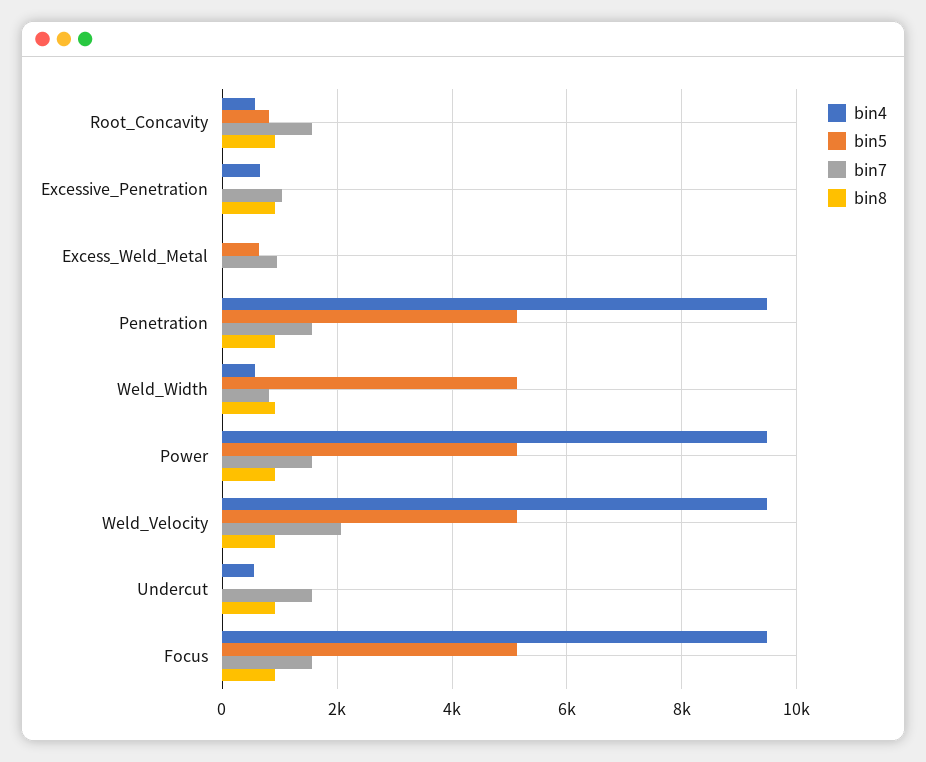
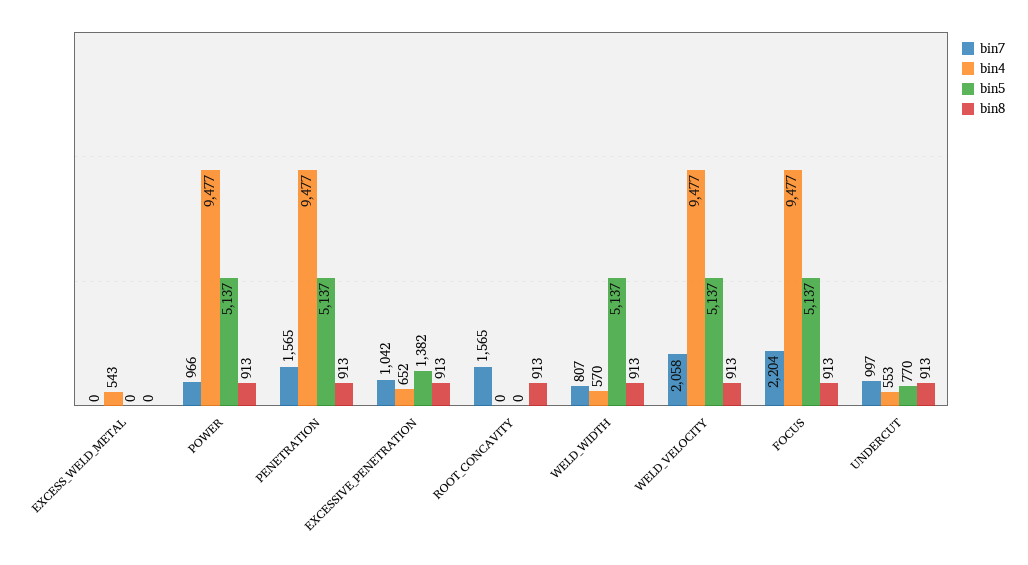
  {
    "bin4": {
-     "Root_Concavity": 600,
+     "Root_Concavity": 0,
      "Excessive_Penetration": 652,
-     "Excess_Weld_Metal": 0,
+     "Excess_Weld_Metal": 543,
      "Penetration": 9477,
      "Weld_Width": 570,
      "Power": 9477,
      "Weld_Velocity": 9477,
      "Undercut": 553,
      "Focus": 9477
    },
    "bin5": {
-     "Root_Concavity": 800,
+     "Root_Concavity": 0,
-     "Excessive_Penetration": 0,
+     "Excessive_Penetration": 1382,
-     "Excess_Weld_Metal": 600,
+     "Excess_Weld_Metal": 0,
      "Penetration": 5137,
      "Weld_Width": 5137,
      "Power": 5137,
      "Weld_Velocity": 5137,
-     "Undercut": 0,
+     "Undercut": 770,
      "Focus": 5137
    },
    "bin7": {
      "Root_Concavity": 1565,
      "Excessive_Penetration": 1042,
-     "Excess_Weld_Metal": 1000,
+     "Excess_Weld_Metal": 0,
      "Penetration": 1565,
      "Weld_Width": 807,
-     "Power": 1600,
+     "Power": 966,
      "Weld_Velocity": 2058,
-     "Undercut": 1600,
+     "Undercut": 997,
-     "Focus": 1600
+     "Focus": 2204
    },
    "bin8": {
      "Root_Concavity": 913,
      "Excessive_Penetration": 913,
      "Excess_Weld_Metal": 0,
      "Penetration": 913,
      "Weld_Width": 913,
      "Power": 913,
      "Weld_Velocity": 913,
      "Undercut": 913,
      "Focus": 913
    }
  }

